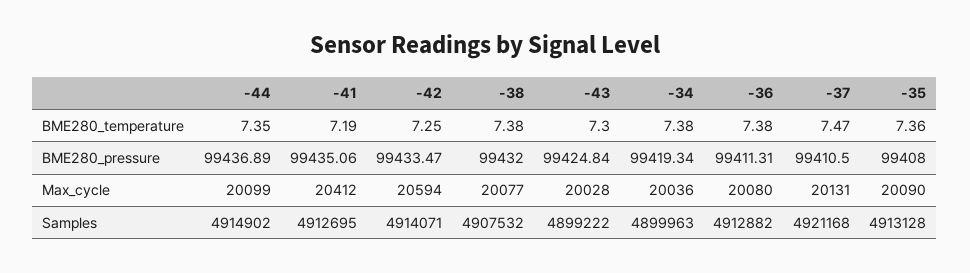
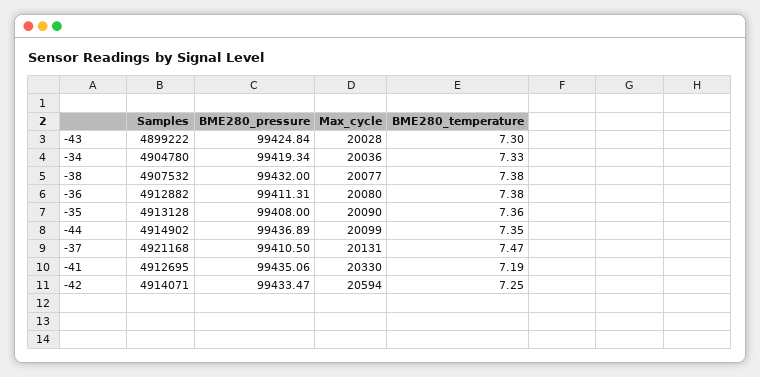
  {
    "-44": {
      "BME280_temperature": 7.35,
      "BME280_pressure": 99436.89,
      "Max_cycle": 20099,
      "Samples": 4914902
    },
    "-41": {
      "BME280_temperature": 7.19,
      "BME280_pressure": 99435.06,
-     "Max_cycle": 20412,
+     "Max_cycle": 20330,
      "Samples": 4912695
    },
    "-42": {
      "BME280_temperature": 7.25,
      "BME280_pressure": 99433.47,
      "Max_cycle": 20594,
      "Samples": 4914071
    },
    "-38": {
      "BME280_temperature": 7.38,
      "BME280_pressure": 99432,
      "Max_cycle": 20077,
      "Samples": 4907532
    },
    "-43": {
      "BME280_temperature": 7.3,
      "BME280_pressure": 99424.84,
      "Max_cycle": 20028,
      "Samples": 4899222
    },
    "-34": {
-     "BME280_temperature": 7.38,
+     "BME280_temperature": 7.33,
      "BME280_pressure": 99419.34,
      "Max_cycle": 20036,
-     "Samples": 4899963
+     "Samples": 4904780
    },
    "-36": {
      "BME280_temperature": 7.38,
      "BME280_pressure": 99411.31,
      "Max_cycle": 20080,
      "Samples": 4912882
    },
    "-37": {
      "BME280_temperature": 7.47,
      "BME280_pressure": 99410.5,
      "Max_cycle": 20131,
      "Samples": 4921168
    },
    "-35": {
      "BME280_temperature": 7.36,
      "BME280_pressure": 99408,
      "Max_cycle": 20090,
      "Samples": 4913128
    }
  }

